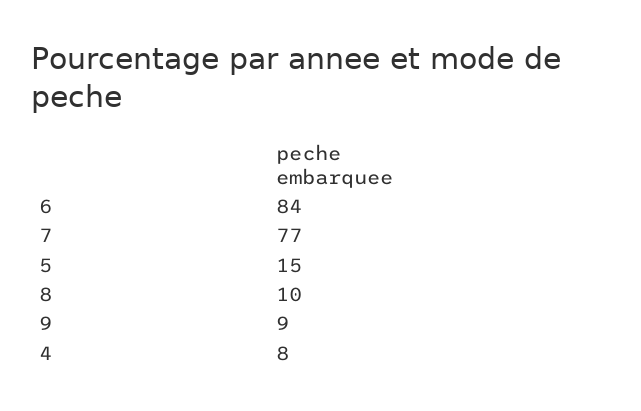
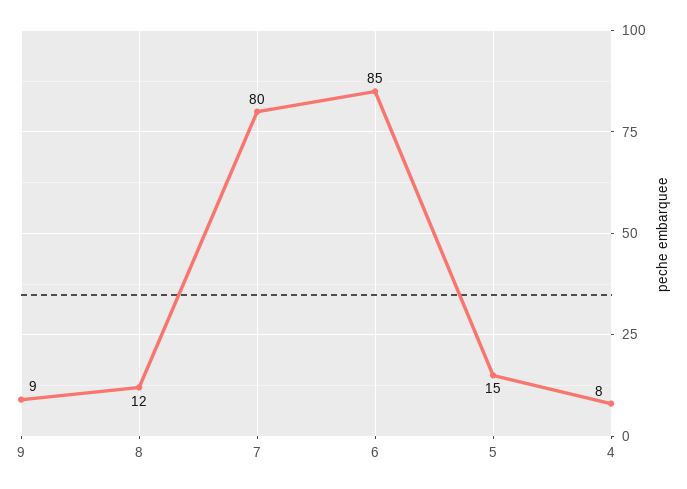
  {
-   "6": 84,
+   "6": 85,
-   "7": 77,
+   "7": 80,
    "5": 15,
-   "8": 10,
+   "8": 12,
    "9": 9,
    "4": 8
  }

